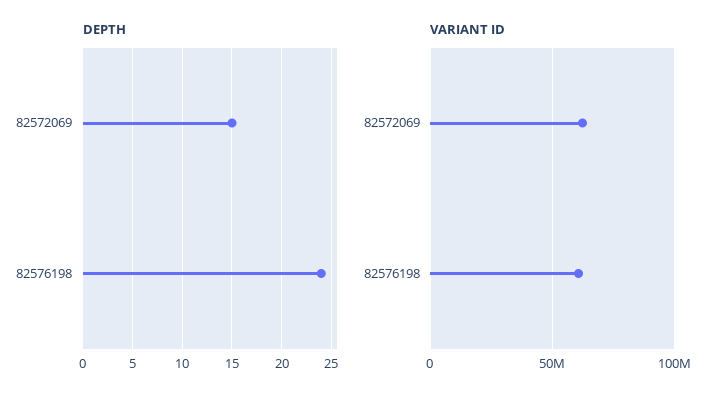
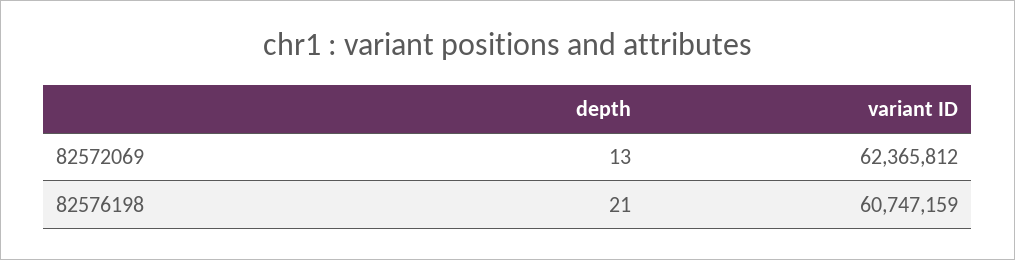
  {
    "DEPTH": {
-     "82572069": 15,
+     "82572069": 13,
-     "82576198": 24
+     "82576198": 21
    },
    "VARIANT ID": {
      "82572069": 62365812,
      "82576198": 60747159
    }
  }

